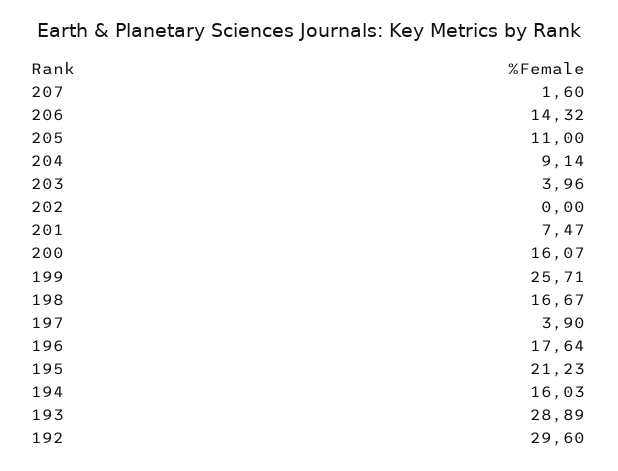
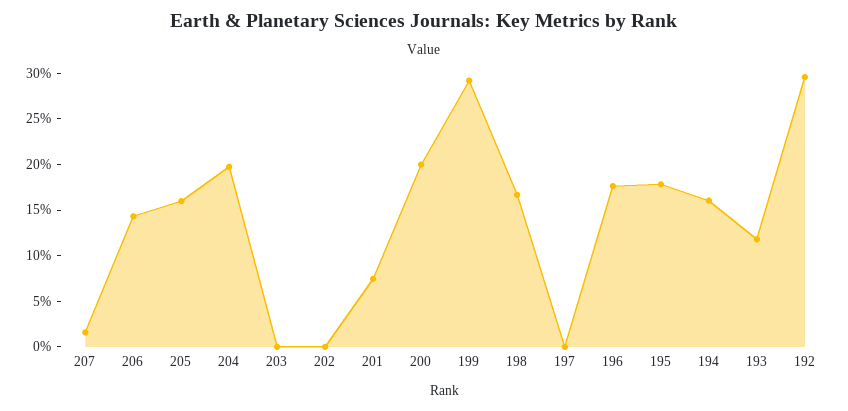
  {
    "207": 1.6,
    "206": 14.32,
-   "205": 11,
+   "205": 16,
-   "204": 9.14,
+   "204": 20,
-   "203": 3.96,
+   "203": 0,
    "202": 0,
    "201": 7.47,
-   "200": 16.07,
+   "200": 20,
-   "199": 25.71,
+   "199": 29,
    "198": 16.67,
-   "197": 3.9,
+   "197": 0,
    "196": 17.64,
-   "195": 21.23,
+   "195": 18,
    "194": 16.03,
-   "193": 28.89,
+   "193": 12,
    "192": 29.6
  }

